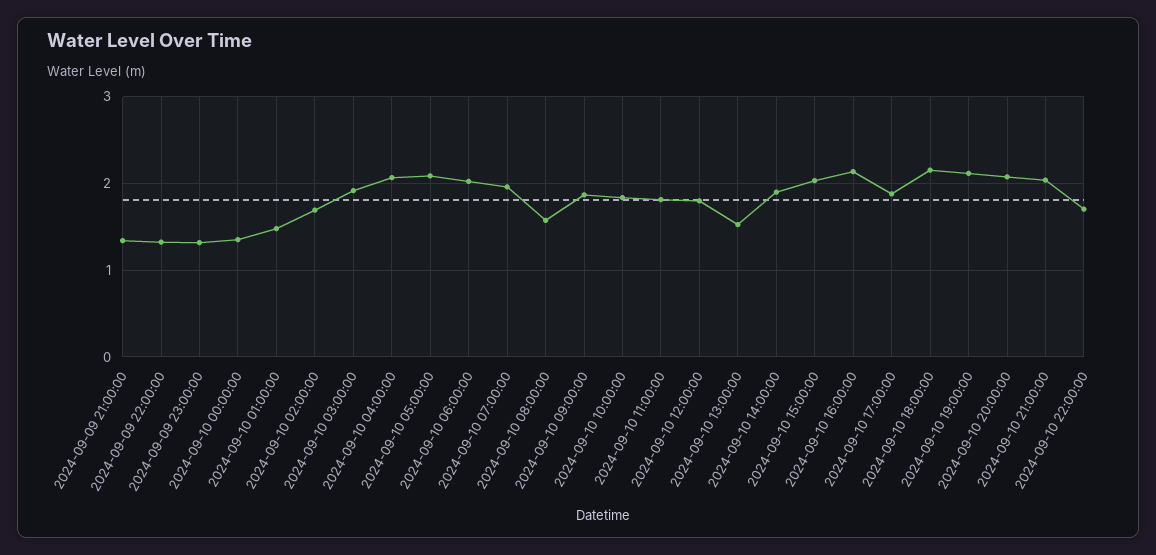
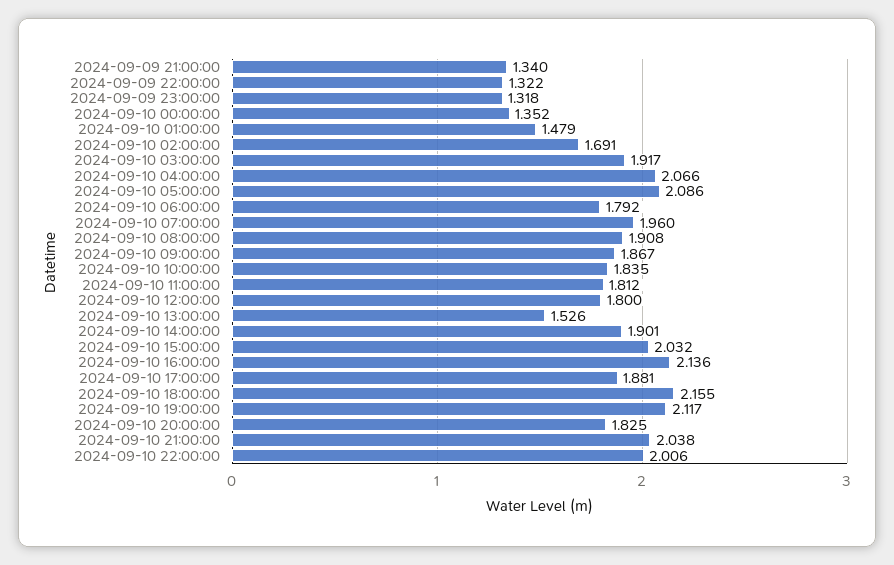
  {
    "2024-09-09 21:00:00": 1.34,
    "2024-09-09 22:00:00": 1.322,
    "2024-09-09 23:00:00": 1.318,
    "2024-09-10 00:00:00": 1.352,
    "2024-09-10 01:00:00": 1.479,
    "2024-09-10 02:00:00": 1.691,
    "2024-09-10 03:00:00": 1.917,
    "2024-09-10 04:00:00": 2.066,
    "2024-09-10 05:00:00": 2.086,
-   "2024-09-10 06:00:00": 2,
+   "2024-09-10 06:00:00": 1.792,
    "2024-09-10 07:00:00": 1.96,
-   "2024-09-10 08:00:00": 1.6,
+   "2024-09-10 08:00:00": 1.908,
    "2024-09-10 09:00:00": 1.867,
    "2024-09-10 10:00:00": 1.835,
    "2024-09-10 11:00:00": 1.812,
    "2024-09-10 12:00:00": 1.8,
    "2024-09-10 13:00:00": 1.526,
    "2024-09-10 14:00:00": 1.901,
    "2024-09-10 15:00:00": 2.032,
    "2024-09-10 16:00:00": 2.136,
    "2024-09-10 17:00:00": 1.881,
    "2024-09-10 18:00:00": 2.155,
    "2024-09-10 19:00:00": 2.117,
-   "2024-09-10 20:00:00": 2.1,
+   "2024-09-10 20:00:00": 1.825,
    "2024-09-10 21:00:00": 2.038,
-   "2024-09-10 22:00:00": 1.7
+   "2024-09-10 22:00:00": 2.006
  }

